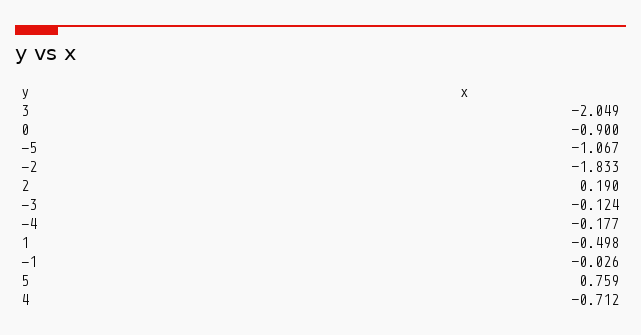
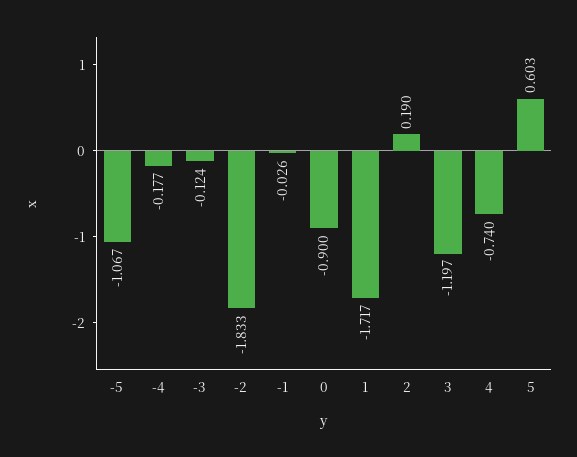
  {
-   "3": -2.049,
+   "3": -1.197,
    "0": -0.9,
    "-5": -1.067,
    "-2": -1.833,
    "2": 0.19,
    "-3": -0.124,
    "-4": -0.177,
-   "1": -0.498,
+   "1": -1.717,
    "-1": -0.026,
-   "5": 0.759,
+   "5": 0.603,
-   "4": -0.712
+   "4": -0.74
  }

